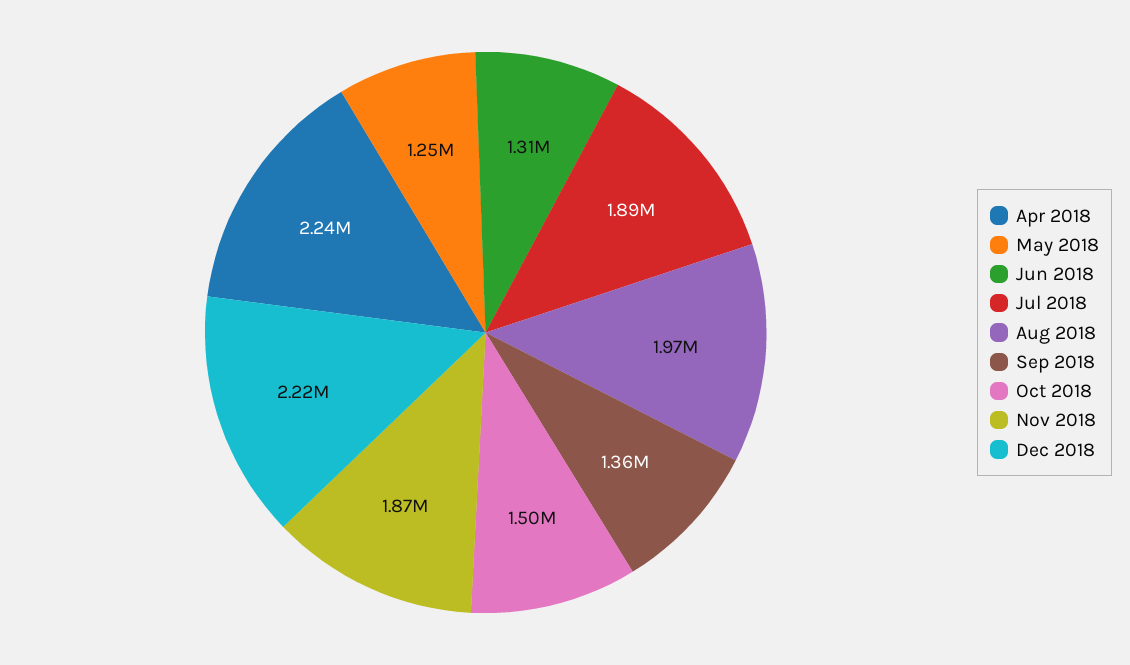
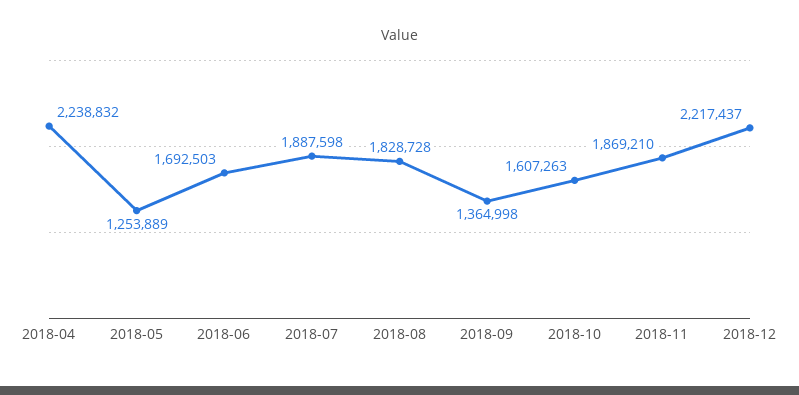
  {
    "Apr 2018": 2238832,
    "May 2018": 1253889,
-   "Jun 2018": 1310000,
+   "Jun 2018": 1692503,
    "Jul 2018": 1887598,
-   "Aug 2018": 1970000,
+   "Aug 2018": 1828728,
    "Sep 2018": 1364998,
-   "Oct 2018": 1500000,
+   "Oct 2018": 1607263,
    "Nov 2018": 1869210,
    "Dec 2018": 2217437
  }

